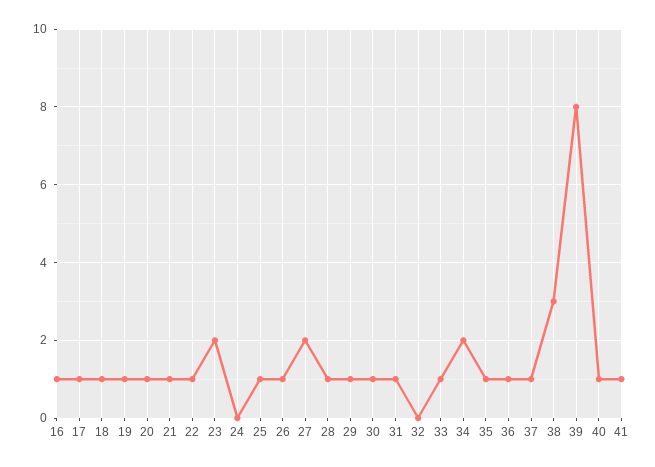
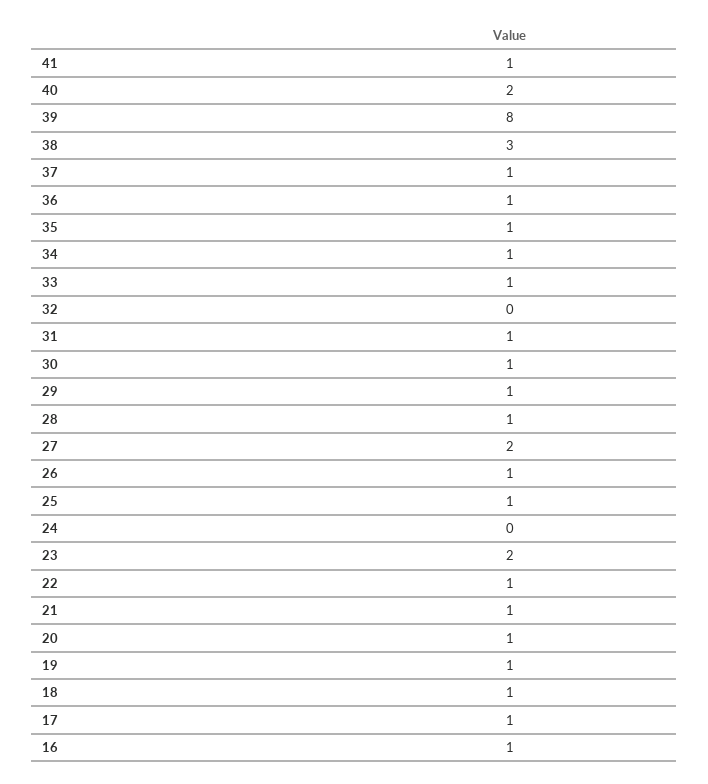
  {
    "16": 1,
    "17": 1,
    "18": 1,
    "19": 1,
    "20": 1,
    "21": 1,
    "22": 1,
    "23": 2,
    "24": 0,
    "25": 1,
    "26": 1,
    "27": 2,
    "28": 1,
    "29": 1,
    "30": 1,
    "31": 1,
    "32": 0,
    "33": 1,
-   "34": 2,
+   "34": 1,
    "35": 1,
    "36": 1,
    "37": 1,
    "38": 3,
    "39": 8,
-   "40": 1,
+   "40": 2,
    "41": 1
  }

